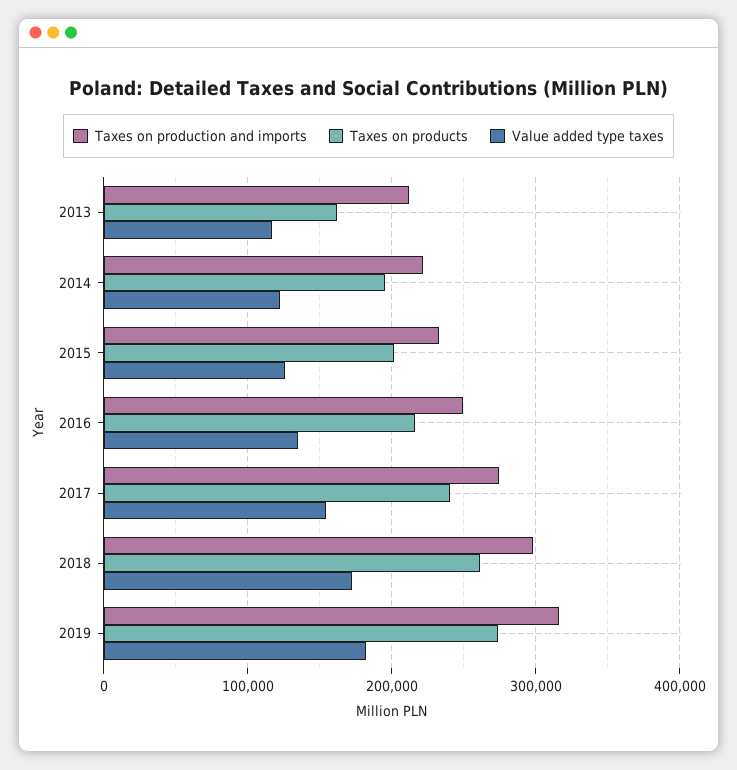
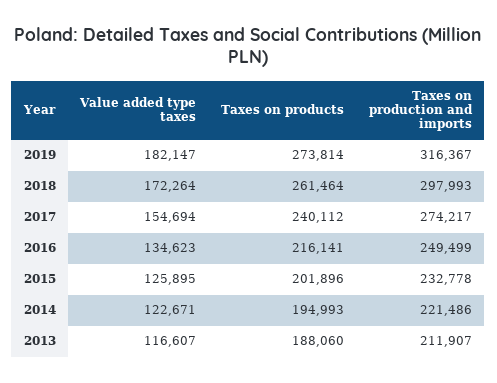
  {
    "Taxes on production and imports": {
      "2013": 211907,
      "2014": 221486,
      "2015": 232778,
      "2016": 249499,
      "2017": 274217,
      "2018": 297993,
      "2019": 316367
    },
    "Taxes on products": {
-     "2013": 160000,
+     "2013": 188060,
      "2014": 194993,
      "2015": 201896,
      "2016": 216141,
      "2017": 240112,
      "2018": 261464,
      "2019": 273814
    },
    "Value added type taxes": {
      "2013": 116607,
      "2014": 122671,
      "2015": 125895,
      "2016": 134623,
      "2017": 154694,
      "2018": 172264,
      "2019": 182147
    }
  }

